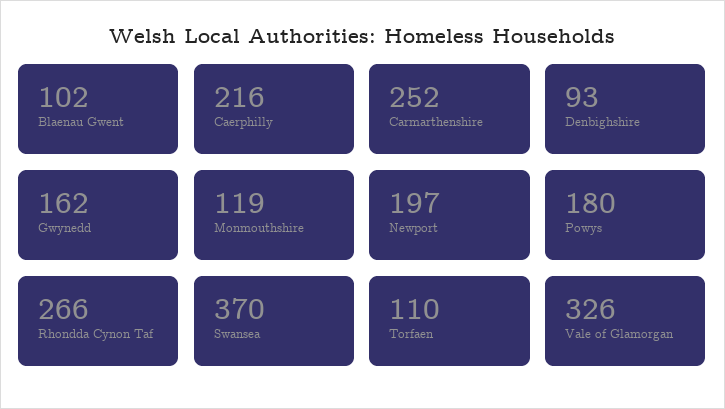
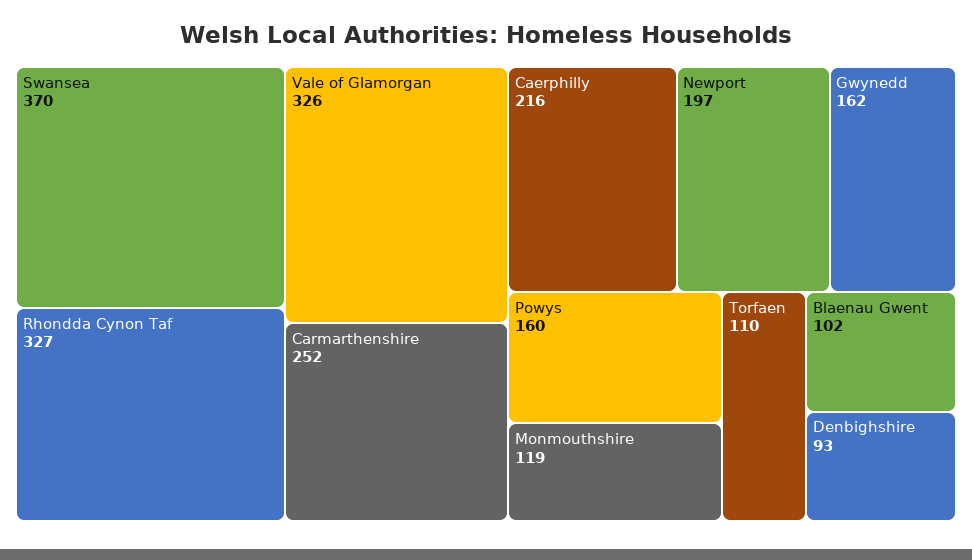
  {
    "Blaenau Gwent": 102,
    "Caerphilly": 216,
    "Carmarthenshire": 252,
    "Denbighshire": 93,
    "Gwynedd": 162,
    "Monmouthshire": 119,
    "Newport": 197,
-   "Powys": 180,
+   "Powys": 160,
-   "Rhondda Cynon Taf": 266,
+   "Rhondda Cynon Taf": 327,
    "Swansea": 370,
    "Torfaen": 110,
    "Vale of Glamorgan": 326
  }

